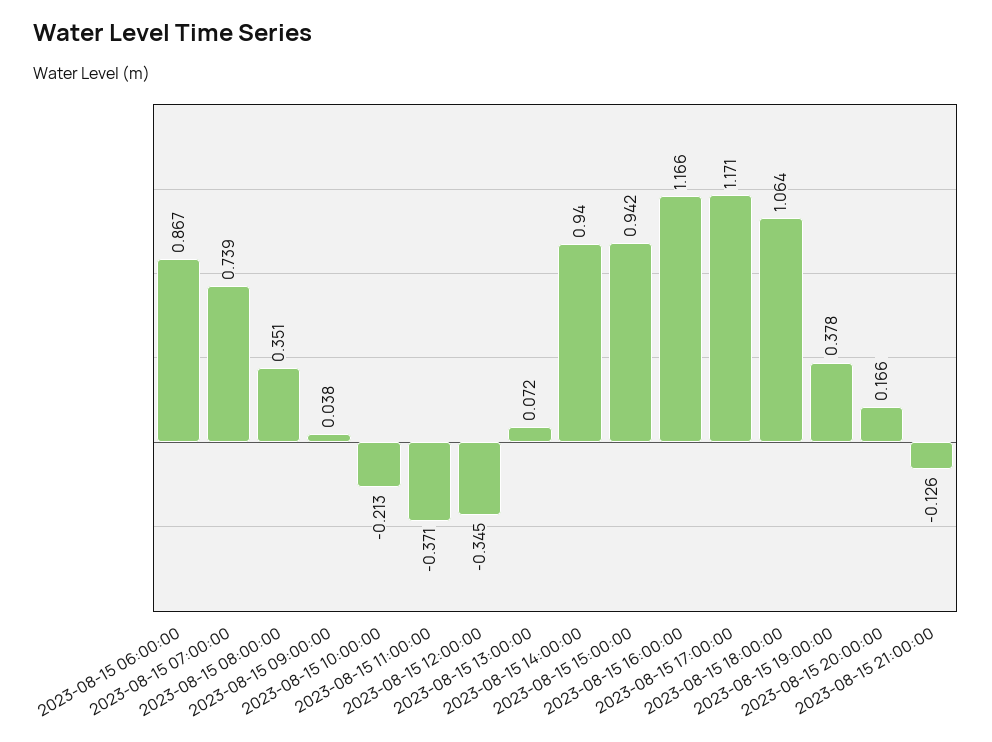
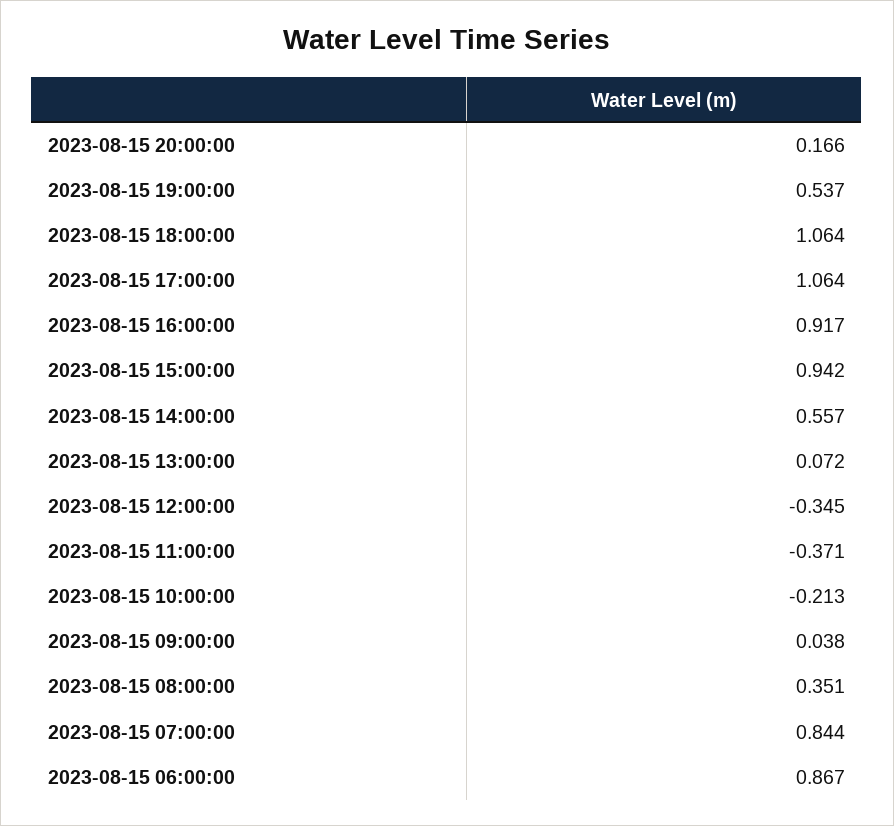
  {
    "2023-08-15 06:00:00": 0.867,
-   "2023-08-15 07:00:00": 0.739,
+   "2023-08-15 07:00:00": 0.844,
    "2023-08-15 08:00:00": 0.351,
    "2023-08-15 09:00:00": 0.038,
    "2023-08-15 10:00:00": -0.213,
    "2023-08-15 11:00:00": -0.371,
    "2023-08-15 12:00:00": -0.345,
    "2023-08-15 13:00:00": 0.072,
-   "2023-08-15 14:00:00": 0.94,
+   "2023-08-15 14:00:00": 0.557,
    "2023-08-15 15:00:00": 0.942,
-   "2023-08-15 16:00:00": 1.166,
+   "2023-08-15 16:00:00": 0.917,
-   "2023-08-15 17:00:00": 1.171,
+   "2023-08-15 17:00:00": 1.064,
    "2023-08-15 18:00:00": 1.064,
-   "2023-08-15 19:00:00": 0.378,
+   "2023-08-15 19:00:00": 0.537,
-   "2023-08-15 20:00:00": 0.166,
+   "2023-08-15 20:00:00": 0.166
-   "2023-08-15 21:00:00": -0.126
  }

